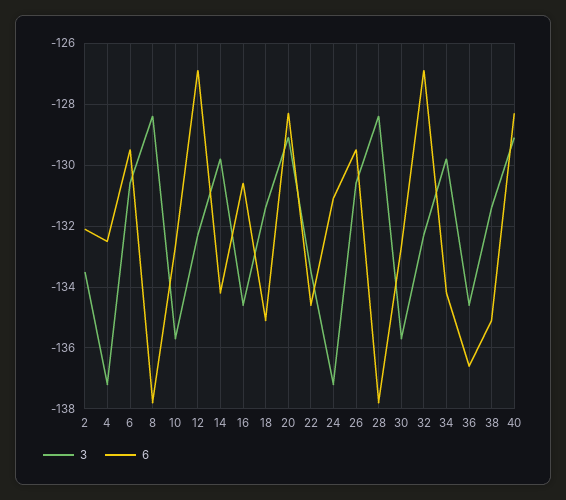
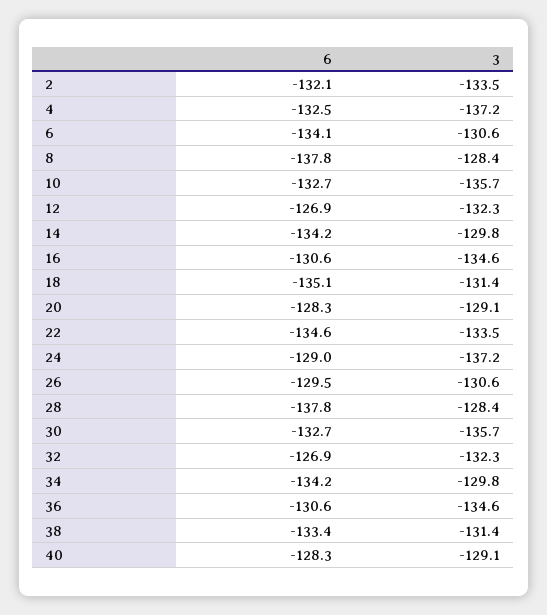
  {
    "3": {
      "2": -133.5,
      "4": -137.2,
      "6": -130.6,
      "8": -128.4,
      "10": -135.7,
      "12": -132.3,
      "14": -129.8,
      "16": -134.6,
      "18": -131.4,
      "20": -129.1,
      "22": -133.5,
      "24": -137.2,
      "26": -130.6,
      "28": -128.4,
      "30": -135.7,
      "32": -132.3,
      "34": -129.8,
      "36": -134.6,
      "38": -131.4,
      "40": -129.1
    },
    "6": {
      "2": -132.1,
      "4": -132.5,
-     "6": -129.5,
+     "6": -134.1,
      "8": -137.8,
      "10": -132.7,
      "12": -126.9,
      "14": -134.2,
      "16": -130.6,
      "18": -135.1,
      "20": -128.3,
      "22": -134.6,
-     "24": -131,
+     "24": -129,
      "26": -129.5,
      "28": -137.8,
      "30": -132.7,
      "32": -126.9,
      "34": -134.2,
-     "36": -136.5,
+     "36": -130.6,
-     "38": -135,
+     "38": -133.4,
      "40": -128.3
    }
  }

